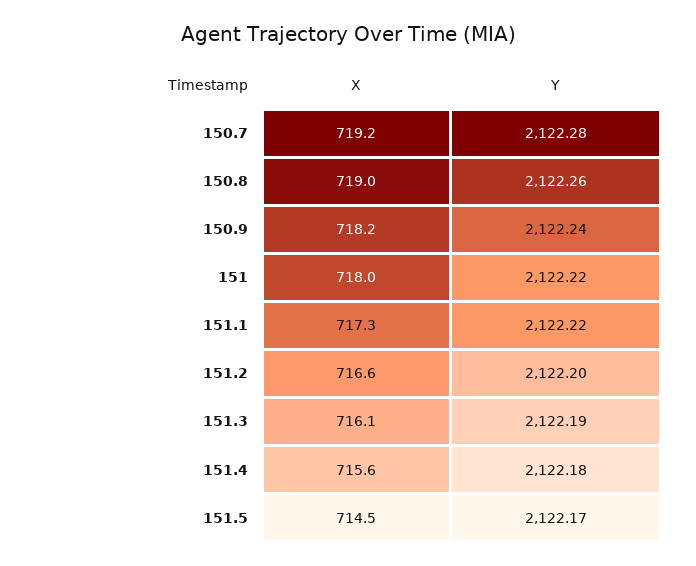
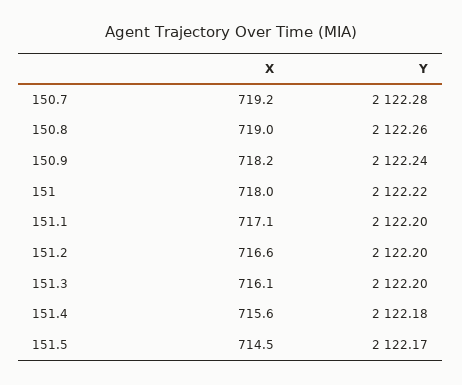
  {
    "X": {
      "150.7": 719.2,
      "150.8": 719,
      "150.9": 718.2,
      "151": 718,
-     "151.1": 717.3,
+     "151.1": 717.1,
      "151.2": 716.6,
      "151.3": 716.1,
      "151.4": 715.6,
      "151.5": 714.5
    },
    "Y": {
      "150.7": 2122.28,
      "150.8": 2122.26,
      "150.9": 2122.24,
      "151": 2122.22,
-     "151.1": 2122.22,
+     "151.1": 2122.2,
      "151.2": 2122.2,
-     "151.3": 2122.19,
+     "151.3": 2122.2,
      "151.4": 2122.18,
      "151.5": 2122.17
    }
  }

